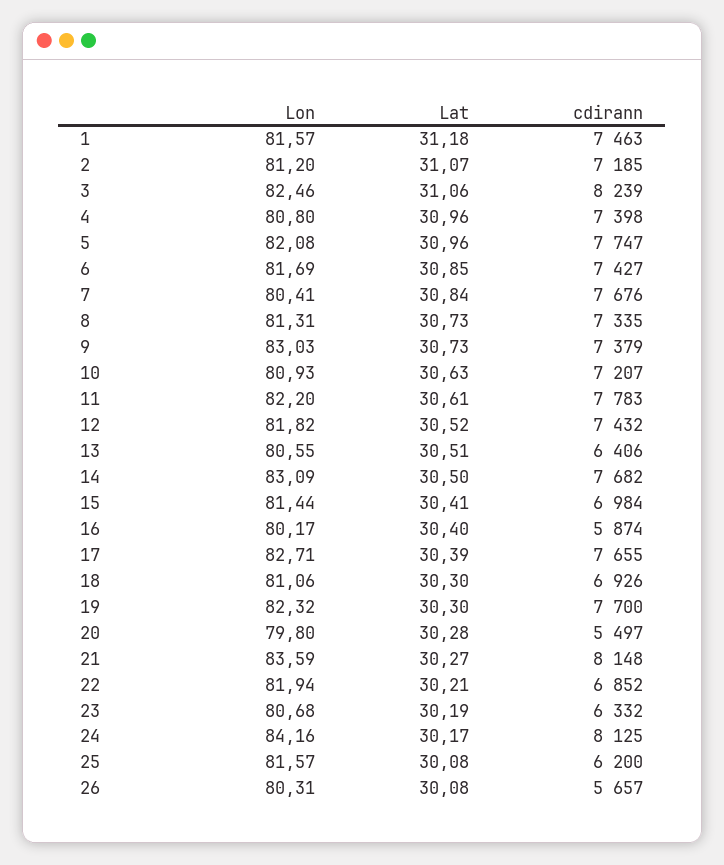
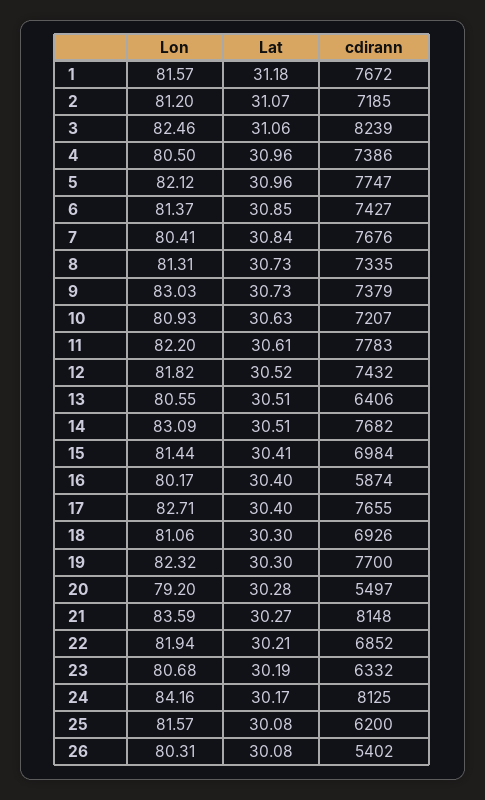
  {
    "Lon": {
      "1": 81.57,
      "2": 81.2,
      "3": 82.46,
-     "4": 80.8,
+     "4": 80.5,
-     "5": 82.08,
+     "5": 82.12,
-     "6": 81.69,
+     "6": 81.37,
      "7": 80.41,
      "8": 81.31,
      "9": 83.03,
      "10": 80.93,
      "11": 82.2,
      "12": 81.82,
      "13": 80.55,
      "14": 83.09,
      "15": 81.44,
      "16": 80.17,
      "17": 82.71,
      "18": 81.06,
      "19": 82.32,
-     "20": 79.8,
+     "20": 79.2,
      "21": 83.59,
      "22": 81.94,
      "23": 80.68,
      "24": 84.16,
      "25": 81.57,
      "26": 80.31
    },
    "Lat": {
      "1": 31.18,
      "2": 31.07,
      "3": 31.06,
      "4": 30.96,
      "5": 30.96,
      "6": 30.85,
      "7": 30.84,
      "8": 30.73,
      "9": 30.73,
      "10": 30.63,
      "11": 30.61,
      "12": 30.52,
      "13": 30.51,
-     "14": 30.5,
+     "14": 30.51,
      "15": 30.41,
      "16": 30.4,
-     "17": 30.39,
+     "17": 30.4,
      "18": 30.3,
      "19": 30.3,
      "20": 30.28,
      "21": 30.27,
      "22": 30.21,
      "23": 30.19,
      "24": 30.17,
      "25": 30.08,
      "26": 30.08
    },
    "cdirann": {
-     "1": 7463,
+     "1": 7672,
      "2": 7185,
      "3": 8239,
-     "4": 7398,
+     "4": 7386,
      "5": 7747,
      "6": 7427,
      "7": 7676,
      "8": 7335,
      "9": 7379,
      "10": 7207,
      "11": 7783,
      "12": 7432,
      "13": 6406,
      "14": 7682,
      "15": 6984,
      "16": 5874,
      "17": 7655,
      "18": 6926,
      "19": 7700,
      "20": 5497,
      "21": 8148,
      "22": 6852,
      "23": 6332,
      "24": 8125,
      "25": 6200,
-     "26": 5657
+     "26": 5402
    }
  }

